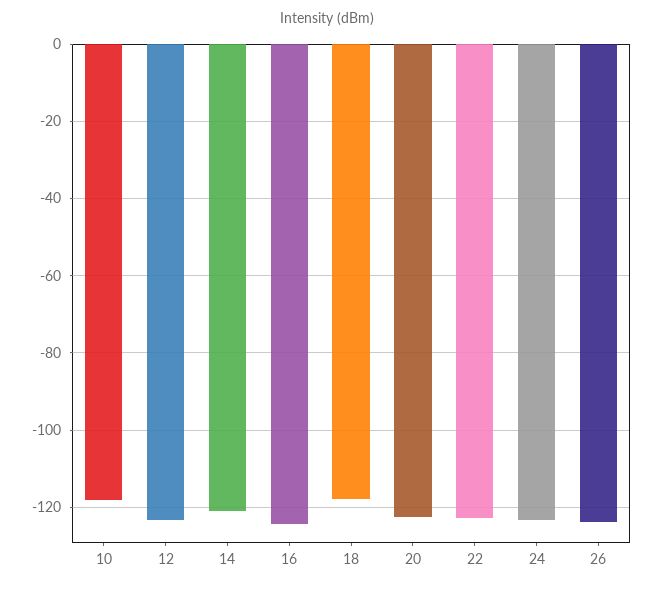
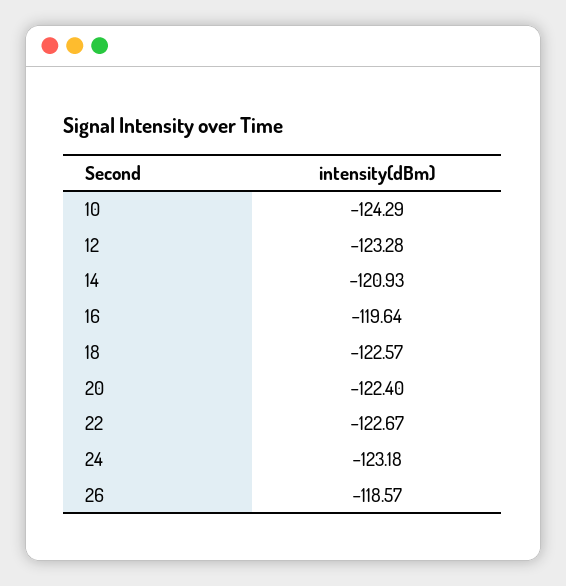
  {
-   "10": -118,
+   "10": -124.29,
    "12": -123.28,
    "14": -120.93,
-   "16": -124,
+   "16": -119.64,
-   "18": -118,
+   "18": -122.57,
    "20": -122.4,
    "22": -122.67,
    "24": -123.18,
-   "26": -124
+   "26": -118.57
  }

